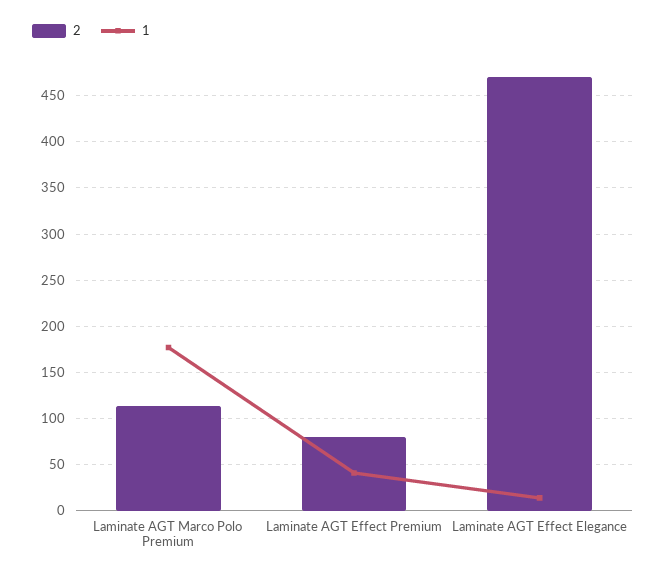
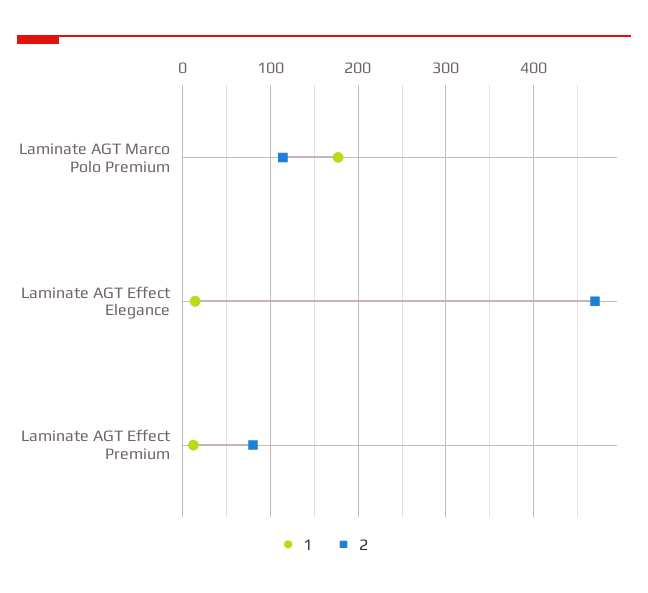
  {
    "2": {
      "Laminate AGT Marco Polo Premium": 110,
      "Laminate AGT Effect Premium": 80,
      "Laminate AGT Effect Elegance": 470
    },
    "1": {
      "Laminate AGT Marco Polo Premium": 180,
-     "Laminate AGT Effect Premium": 40,
+     "Laminate AGT Effect Premium": 10,
      "Laminate AGT Effect Elegance": 10
    }
  }

